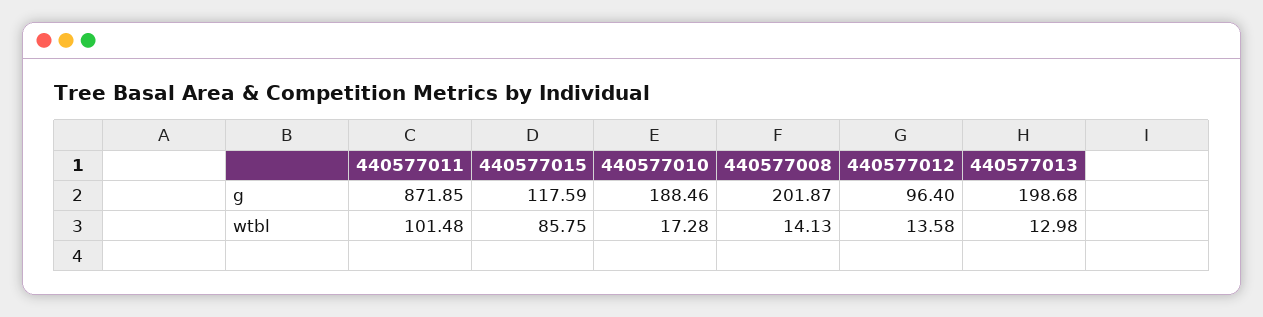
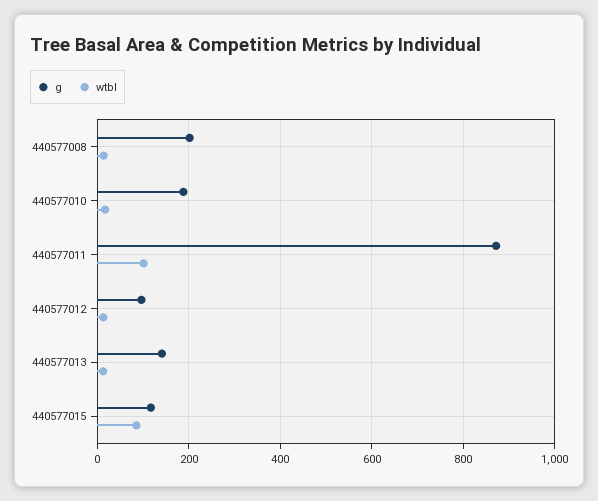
  {
    "g": {
      "440577011": 871.85,
      "440577015": 117.59,
      "440577010": 188.46,
      "440577008": 201.87,
      "440577012": 96.4,
-     "440577013": 198.68
+     "440577013": 140
    },
    "wtbl": {
      "440577011": 101.48,
      "440577015": 85.75,
      "440577010": 17.28,
      "440577008": 14.13,
      "440577012": 13.58,
      "440577013": 12.98
    }
  }

